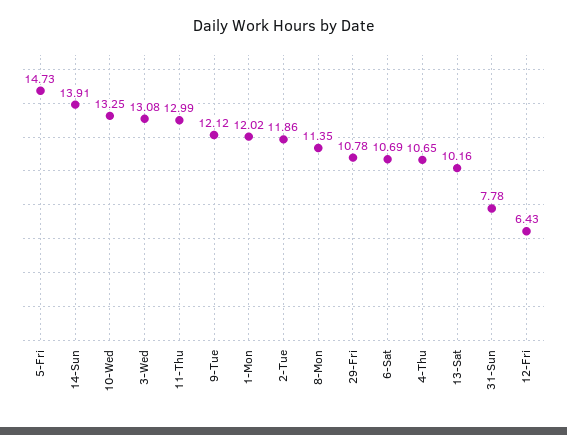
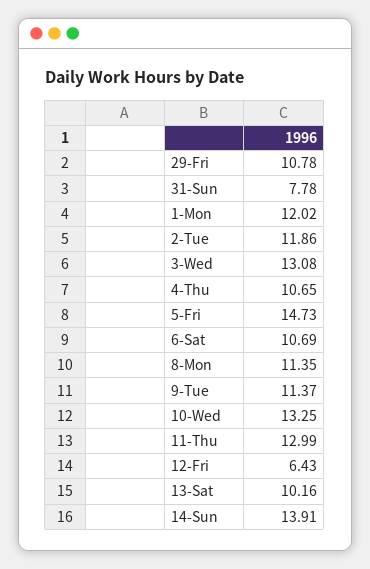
  {
    "5-Fri": 14.73,
    "14-Sun": 13.91,
    "10-Wed": 13.25,
    "3-Wed": 13.08,
    "11-Thu": 12.99,
-   "9-Tue": 12.12,
+   "9-Tue": 11.37,
    "1-Mon": 12.02,
    "2-Tue": 11.86,
    "8-Mon": 11.35,
    "29-Fri": 10.78,
    "6-Sat": 10.69,
    "4-Thu": 10.65,
    "13-Sat": 10.16,
    "31-Sun": 7.78,
    "12-Fri": 6.43
  }

